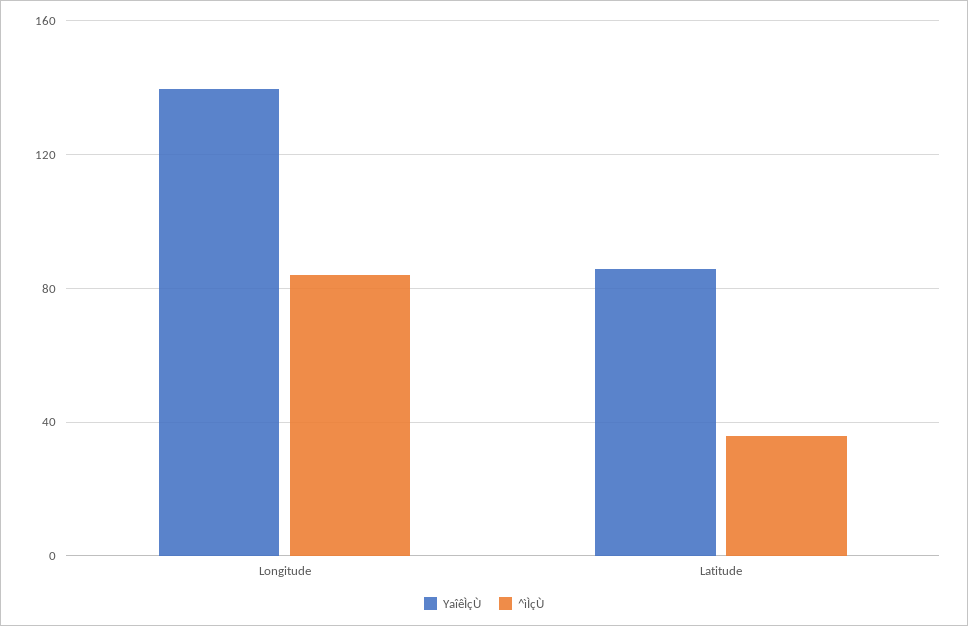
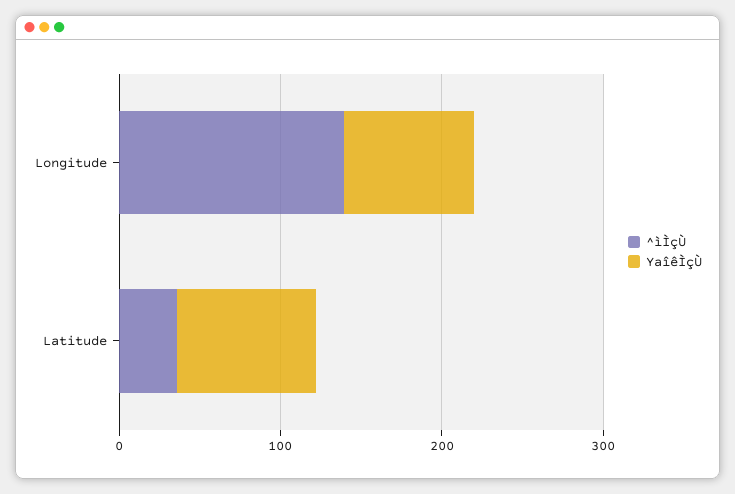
  {
    "YaîêÌçÙ": {
-     "Longitude": 140,
+     "Longitude": 80,
      "Latitude": 85
    },
    "^ìÌçÙ": {
-     "Longitude": 85,
+     "Longitude": 140,
      "Latitude": 35
    }
  }

